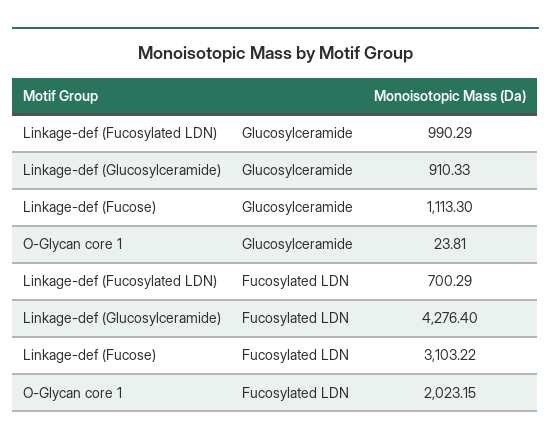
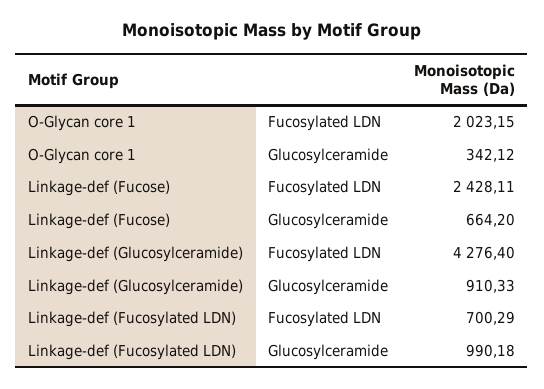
  {
    "Linkage-def (Fucosylated LDN)": {
-     "Glucosylceramide": 990.29,
+     "Glucosylceramide": 990.18,
      "Fucosylated LDN": 700.29
    },
    "Linkage-def (Glucosylceramide)": {
      "Glucosylceramide": 910.33,
      "Fucosylated LDN": 4276.4
    },
    "Linkage-def (Fucose)": {
-     "Glucosylceramide": 1113.3,
+     "Glucosylceramide": 664.2,
-     "Fucosylated LDN": 3103.22
+     "Fucosylated LDN": 2428.11
    },
    "O-Glycan core 1": {
-     "Glucosylceramide": 23.81,
+     "Glucosylceramide": 342.12,
      "Fucosylated LDN": 2023.15
    }
  }

